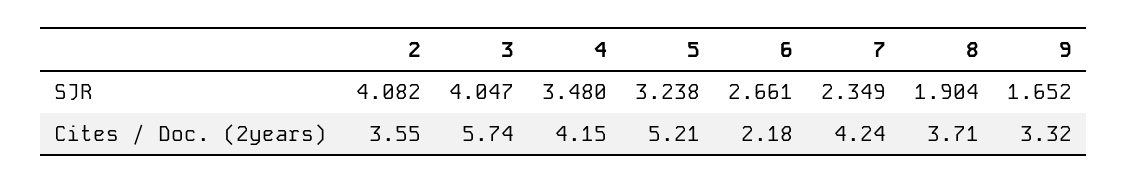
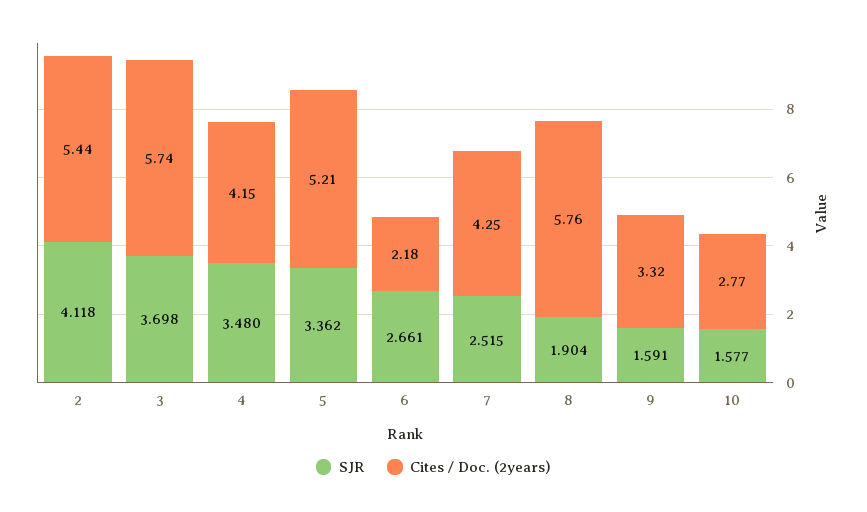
  {
    "SJR": {
-     "2": 4.082,
+     "2": 4.118,
-     "3": 4.047,
+     "3": 3.698,
      "4": 3.48,
-     "5": 3.238,
+     "5": 3.362,
      "6": 2.661,
-     "7": 2.349,
+     "7": 2.515,
      "8": 1.904,
-     "9": 1.652
+     "9": 1.591,
+     "10": 1.577
    },
    "Cites / Doc. (2years)": {
-     "2": 3.55,
+     "2": 5.44,
      "3": 5.74,
      "4": 4.15,
      "5": 5.21,
      "6": 2.18,
-     "7": 4.24,
+     "7": 4.25,
-     "8": 3.71,
+     "8": 5.76,
-     "9": 3.32
+     "9": 3.32,
+     "10": 2.77
    }
  }

